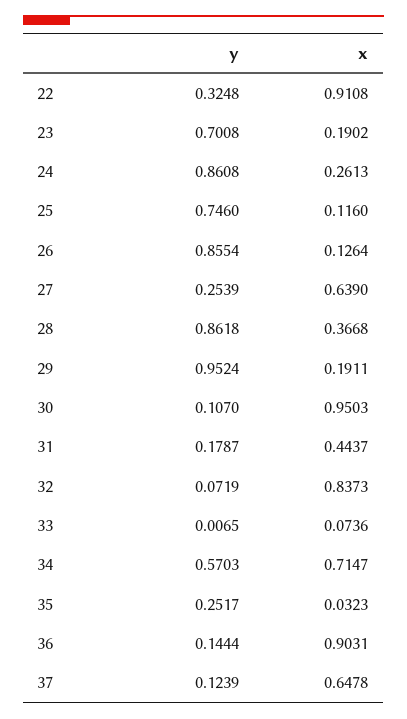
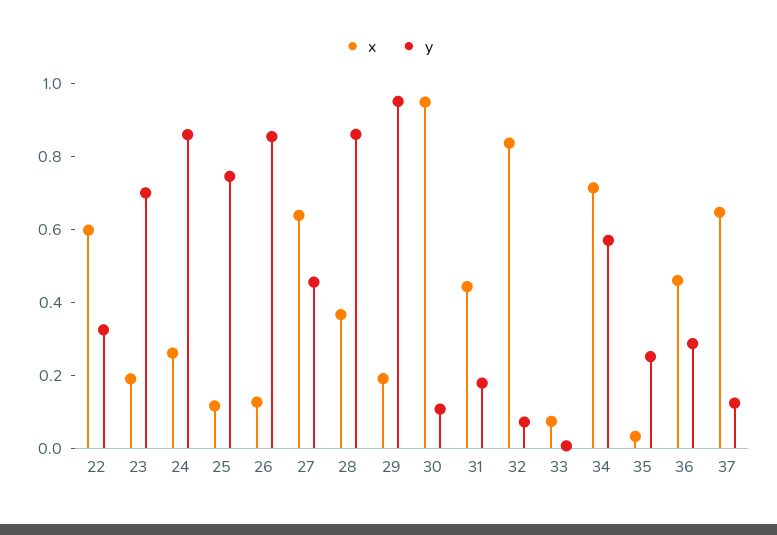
  {
    "y": {
      "22": 0.3248,
      "23": 0.7008,
      "24": 0.8608,
      "25": 0.746,
      "26": 0.8554,
-     "27": 0.2539,
+     "27": 0.45,
      "28": 0.8618,
      "29": 0.9524,
      "30": 0.107,
      "31": 0.1787,
      "32": 0.0719,
      "33": 0.0065,
      "34": 0.5703,
      "35": 0.2517,
-     "36": 0.1444,
+     "36": 0.3,
      "37": 0.1239
    },
    "x": {
-     "22": 0.9108,
+     "22": 0.6,
      "23": 0.1902,
      "24": 0.2613,
      "25": 0.116,
      "26": 0.1264,
      "27": 0.639,
      "28": 0.3668,
      "29": 0.1911,
      "30": 0.9503,
      "31": 0.4437,
      "32": 0.8373,
      "33": 0.0736,
      "34": 0.7147,
      "35": 0.0323,
-     "36": 0.9031,
+     "36": 0.45,
      "37": 0.6478
    }
  }

